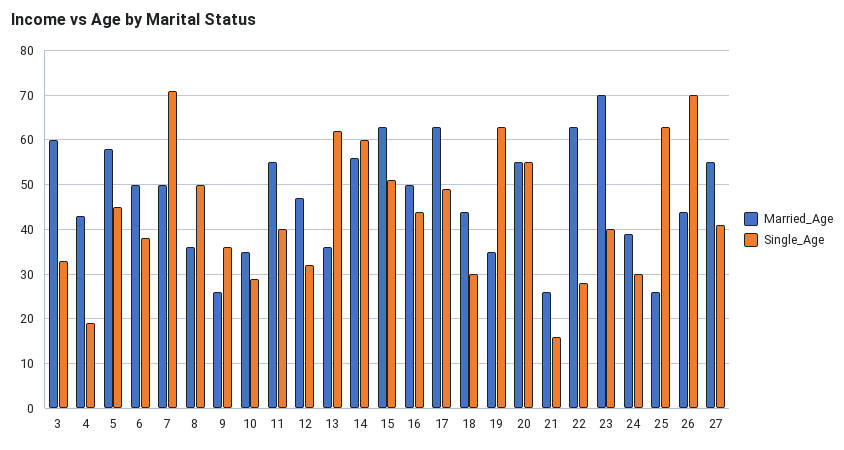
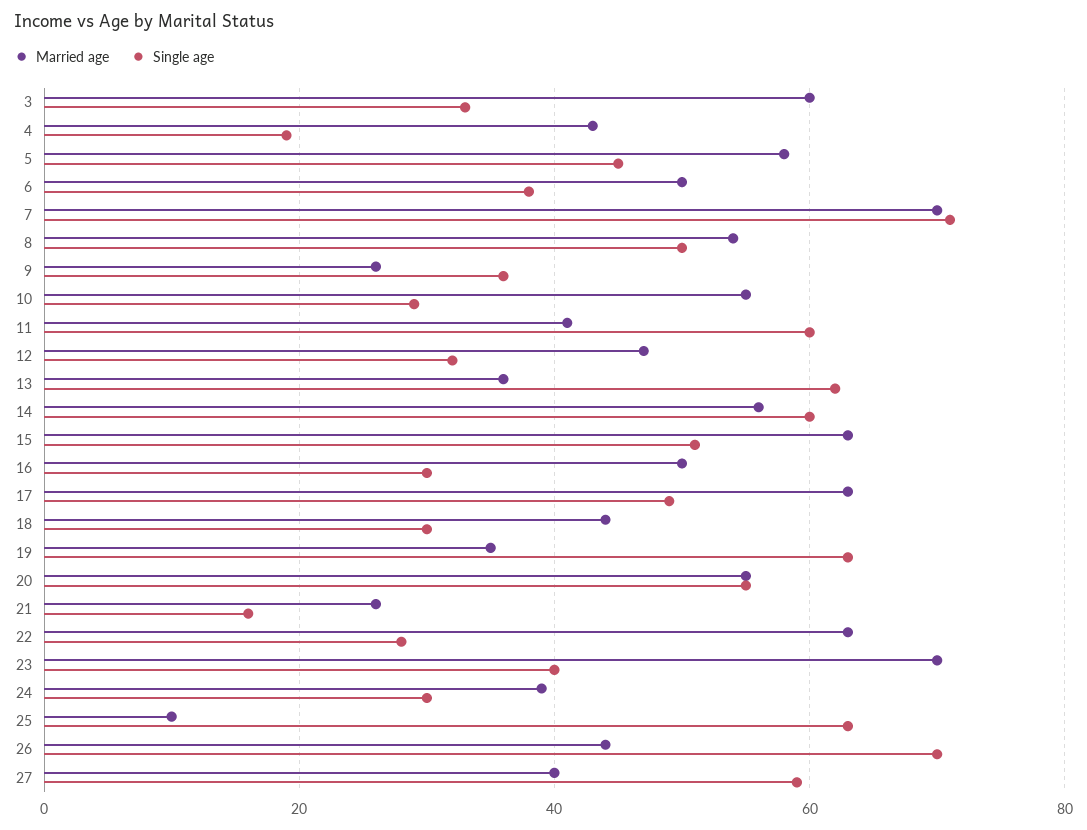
  {
    "Married_Age": {
      "3": 60,
      "4": 45,
      "5": 60,
      "6": 50,
-     "7": 50,
+     "7": 70,
-     "8": 35,
+     "8": 55,
      "9": 25,
-     "10": 35,
+     "10": 55,
-     "11": 55,
+     "11": 40,
      "12": 45,
      "13": 35,
      "14": 55,
      "15": 65,
      "16": 50,
      "17": 65,
      "18": 45,
      "19": 35,
      "20": 55,
      "21": 25,
      "22": 65,
      "23": 70,
      "24": 40,
-     "25": 25,
+     "25": 10,
      "26": 45,
-     "27": 55
+     "27": 40
    },
    "Single_Age": {
      "3": 35,
      "4": 20,
      "5": 45,
      "6": 40,
      "7": 70,
      "8": 50,
      "9": 35,
      "10": 30,
-     "11": 40,
+     "11": 60,
      "12": 30,
      "13": 60,
      "14": 60,
      "15": 50,
-     "16": 45,
+     "16": 30,
      "17": 50,
      "18": 30,
      "19": 65,
      "20": 55,
      "21": 15,
      "22": 30,
      "23": 40,
      "24": 30,
      "25": 65,
      "26": 70,
-     "27": 40
+     "27": 60
    }
  }

